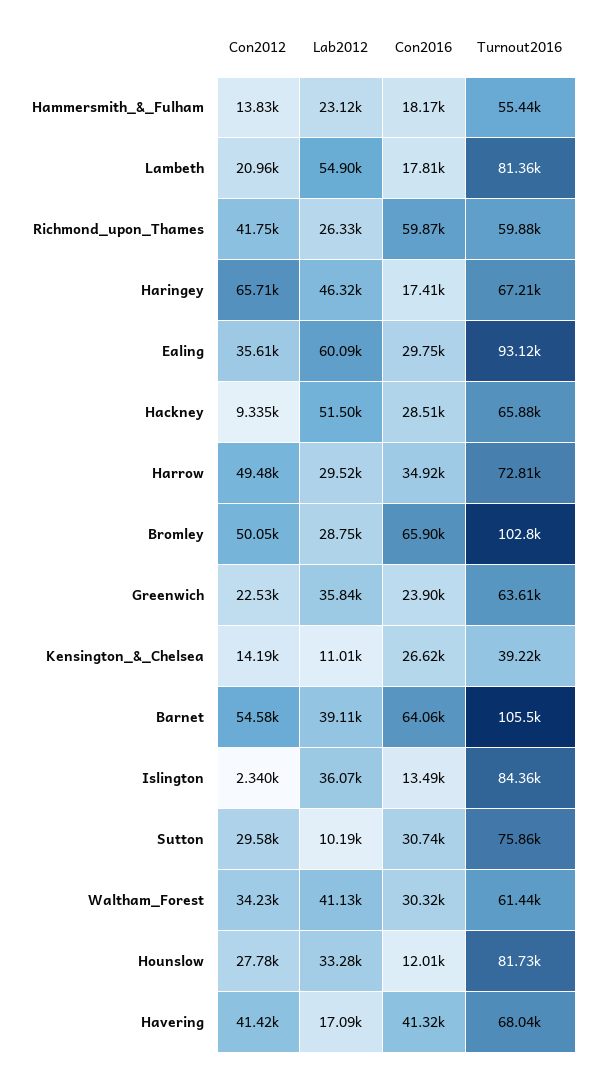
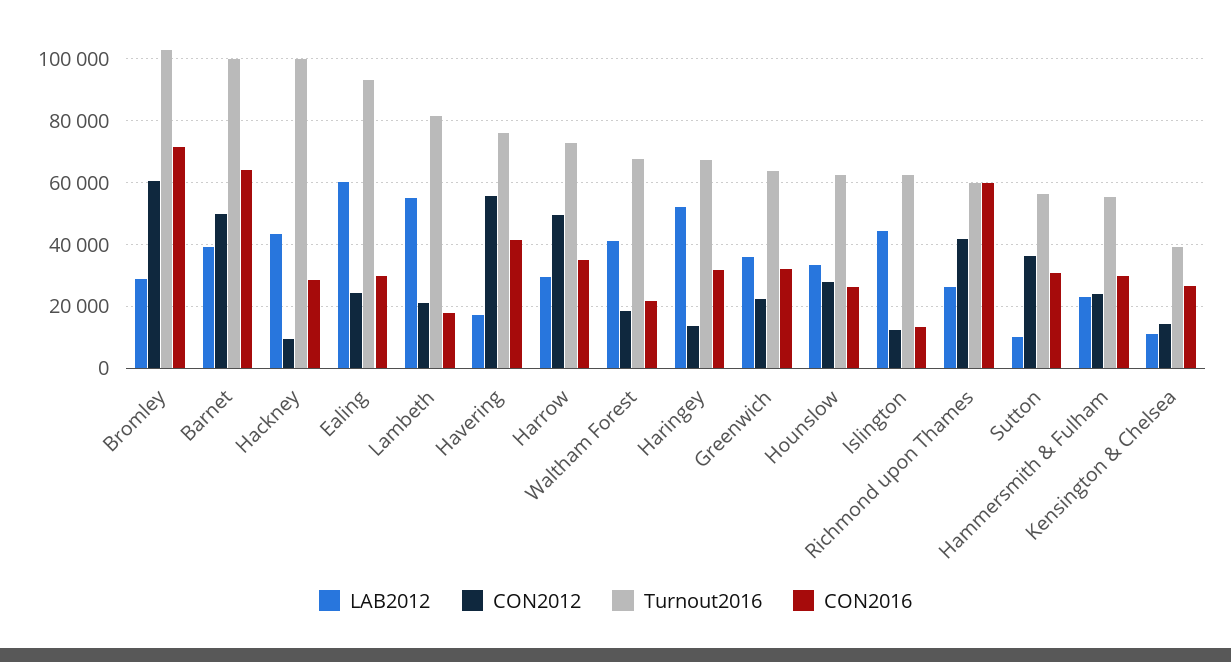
  {
    "Con2012": {
-     "Hammersmith_&_Fulham": 13830,
+     "Hammersmith_&_Fulham": 24000,
      "Lambeth": 20960,
      "Richmond_upon_Thames": 41750,
-     "Haringey": 65710,
+     "Haringey": 14000,
-     "Ealing": 35610,
+     "Ealing": 24000,
      "Hackney": 9335,
      "Harrow": 49480,
-     "Bromley": 50050,
+     "Bromley": 60000,
      "Greenwich": 22530,
      "Kensington_&_Chelsea": 14190,
-     "Barnet": 54580,
+     "Barnet": 50000,
-     "Islington": 2340,
+     "Islington": 12000,
-     "Sutton": 29580,
+     "Sutton": 36000,
-     "Waltham_Forest": 34230,
+     "Waltham_Forest": 18000,
      "Hounslow": 27780,
-     "Havering": 41420
+     "Havering": 56000
    },
    "Lab2012": {
      "Hammersmith_&_Fulham": 23120,
      "Lambeth": 54900,
      "Richmond_upon_Thames": 26330,
-     "Haringey": 46320,
+     "Haringey": 52000,
      "Ealing": 60090,
-     "Hackney": 51500,
+     "Hackney": 44000,
      "Harrow": 29520,
      "Bromley": 28750,
      "Greenwich": 35840,
      "Kensington_&_Chelsea": 11010,
      "Barnet": 39110,
-     "Islington": 36070,
+     "Islington": 44000,
      "Sutton": 10190,
      "Waltham_Forest": 41130,
      "Hounslow": 33280,
      "Havering": 17090
    },
    "Con2016": {
-     "Hammersmith_&_Fulham": 18170,
+     "Hammersmith_&_Fulham": 30000,
      "Lambeth": 17810,
      "Richmond_upon_Thames": 59870,
-     "Haringey": 17410,
+     "Haringey": 32000,
      "Ealing": 29750,
      "Hackney": 28510,
      "Harrow": 34920,
-     "Bromley": 65900,
+     "Bromley": 72000,
-     "Greenwich": 23900,
+     "Greenwich": 32000,
      "Kensington_&_Chelsea": 26620,
      "Barnet": 64060,
      "Islington": 13490,
      "Sutton": 30740,
-     "Waltham_Forest": 30320,
+     "Waltham_Forest": 22000,
-     "Hounslow": 12010,
+     "Hounslow": 26000,
      "Havering": 41320
    },
    "Turnout2016": {
      "Hammersmith_&_Fulham": 55440,
      "Lambeth": 81360,
      "Richmond_upon_Thames": 59880,
      "Haringey": 67210,
      "Ealing": 93120,
-     "Hackney": 65880,
+     "Hackney": 100000,
      "Harrow": 72810,
      "Bromley": 102800,
      "Greenwich": 63610,
      "Kensington_&_Chelsea": 39220,
-     "Barnet": 105500,
+     "Barnet": 100000,
-     "Islington": 84360,
+     "Islington": 62000,
-     "Sutton": 75860,
+     "Sutton": 56000,
-     "Waltham_Forest": 61440,
+     "Waltham_Forest": 68000,
-     "Hounslow": 81730,
+     "Hounslow": 62000,
-     "Havering": 68040
+     "Havering": 76000
    }
  }

